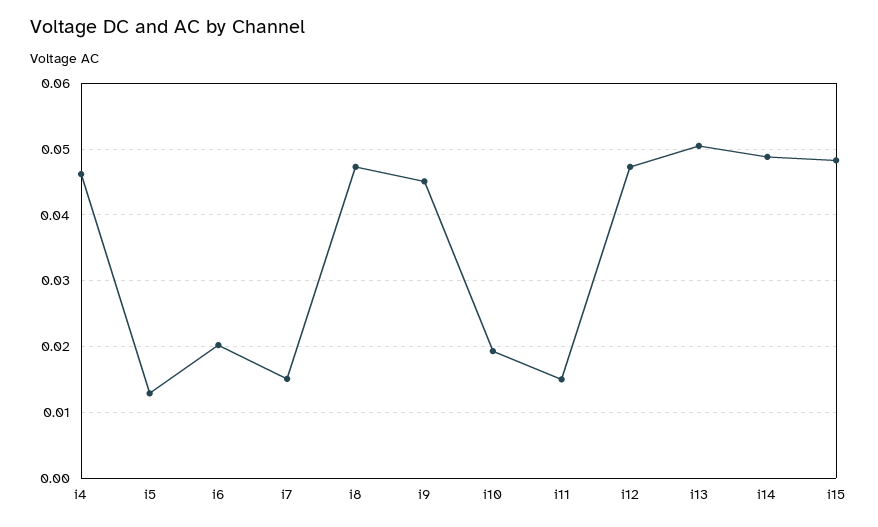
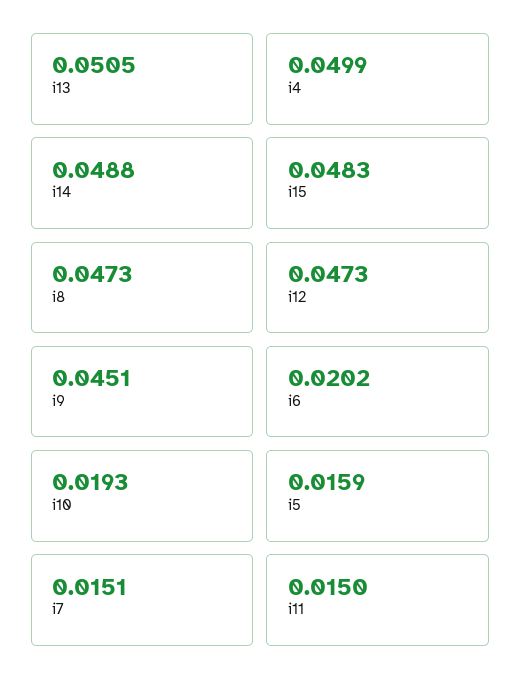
  {
-   "i4": 0.046,
+   "i4": 0.0499,
-   "i5": 0.013,
+   "i5": 0.0159,
    "i6": 0.0202,
    "i7": 0.0151,
    "i8": 0.0473,
    "i9": 0.0451,
    "i10": 0.0193,
    "i11": 0.015,
    "i12": 0.0473,
    "i13": 0.0505,
    "i14": 0.0488,
    "i15": 0.0483
  }

